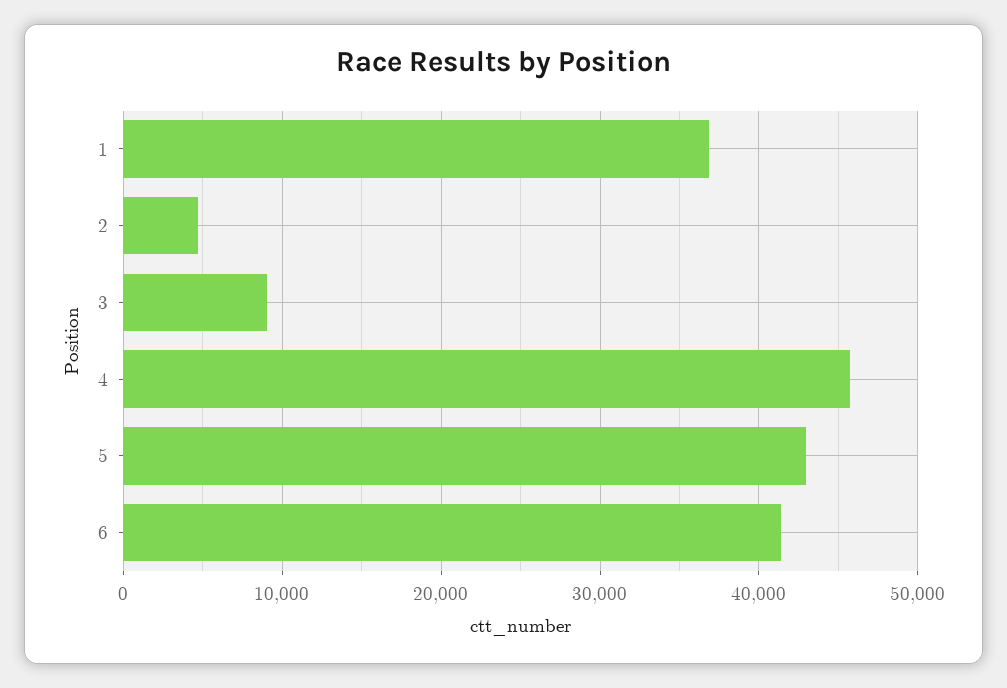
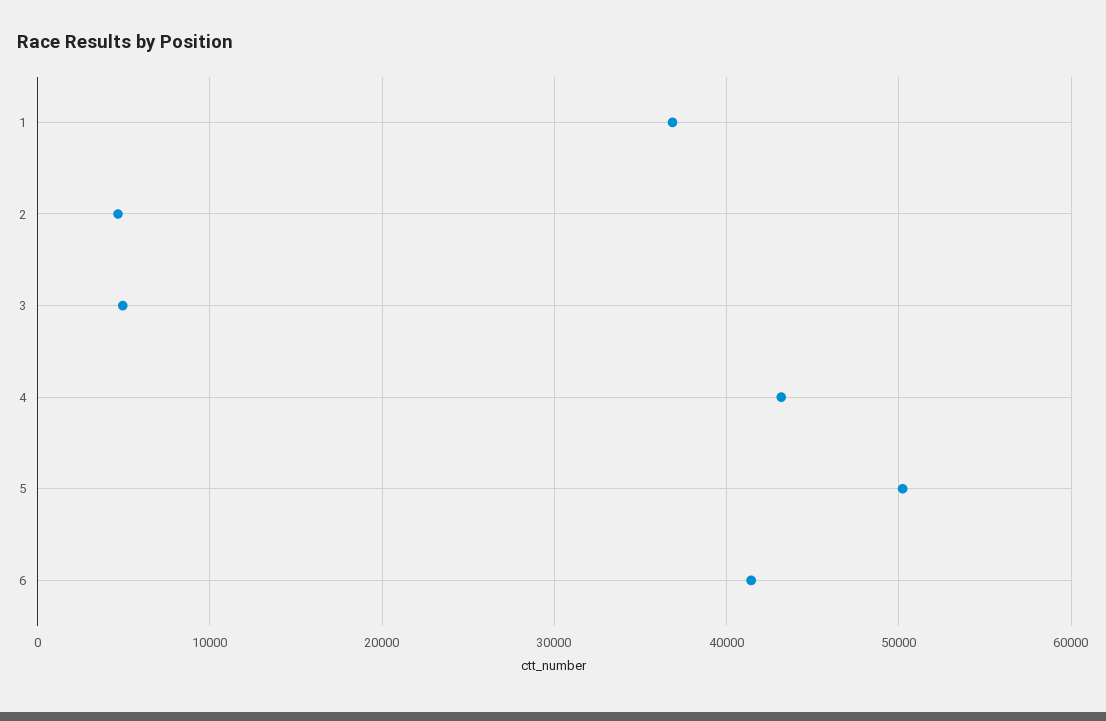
  {
    "1": 37000,
    "2": 5000,
-   "3": 9000,
+   "3": 5000,
-   "4": 46000,
+   "4": 43000,
-   "5": 43000,
+   "5": 50000,
    "6": 41000
  }

